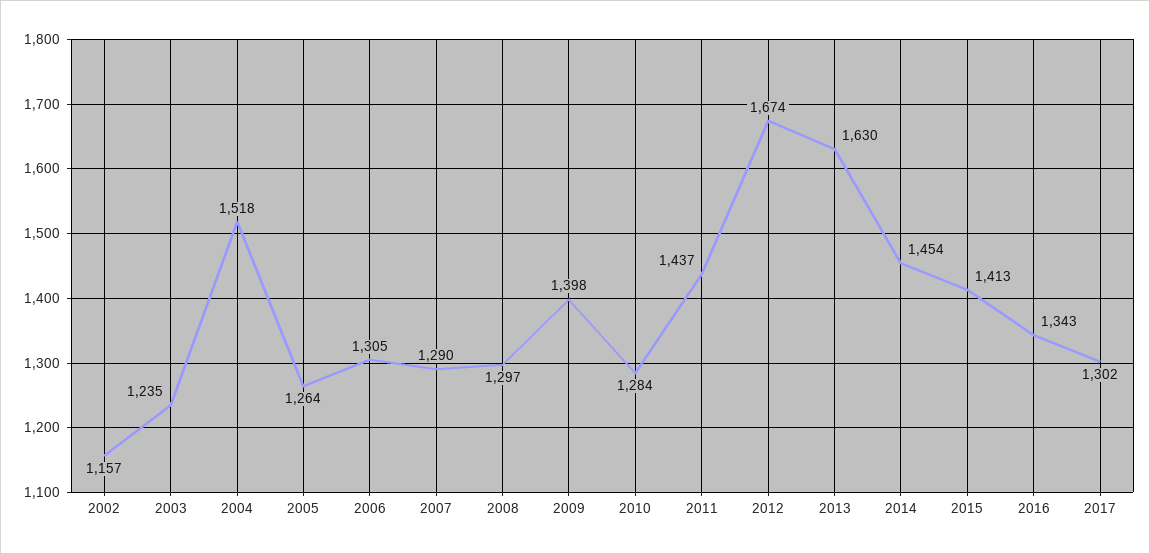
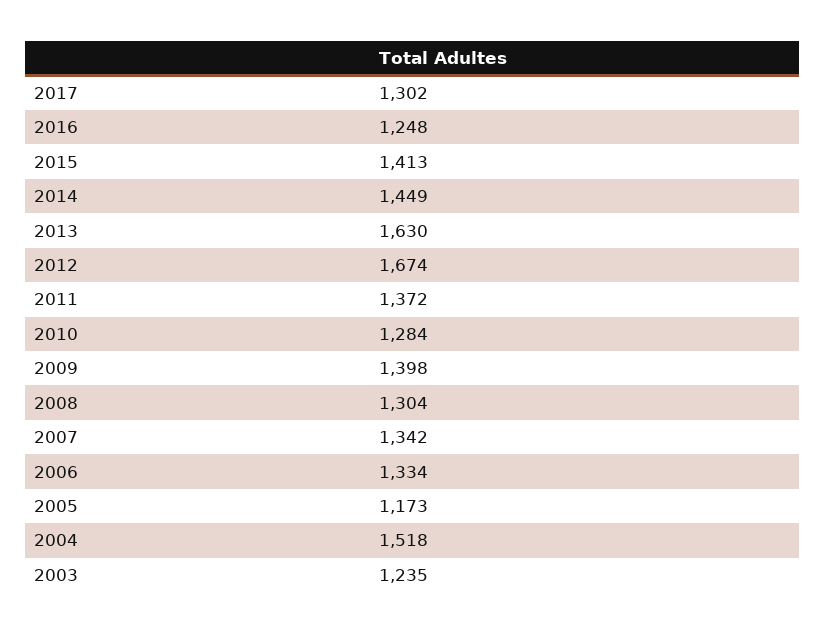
  {
-   "2002": 1157,
    "2003": 1235,
    "2004": 1518,
-   "2005": 1264,
+   "2005": 1173,
-   "2006": 1305,
+   "2006": 1334,
-   "2007": 1290,
+   "2007": 1342,
-   "2008": 1297,
+   "2008": 1304,
    "2009": 1398,
    "2010": 1284,
-   "2011": 1437,
+   "2011": 1372,
    "2012": 1674,
    "2013": 1630,
-   "2014": 1454,
+   "2014": 1449,
    "2015": 1413,
-   "2016": 1343,
+   "2016": 1248,
    "2017": 1302
  }

